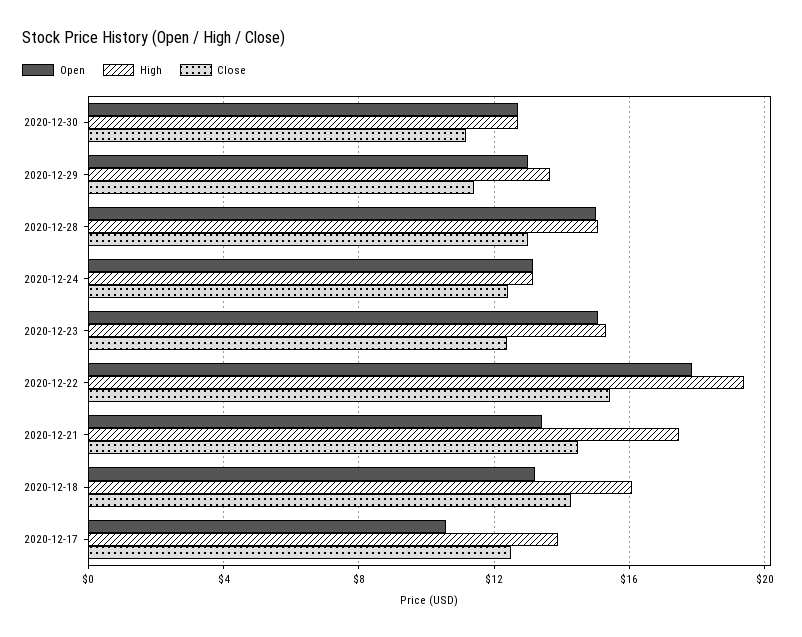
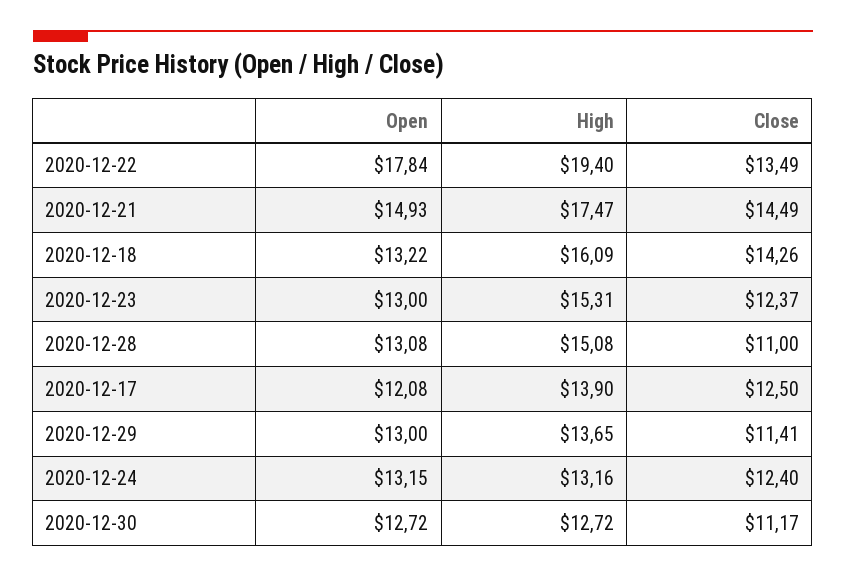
  {
    "Open": {
      "2020-12-30": 12.72,
      "2020-12-29": 13,
-     "2020-12-28": 15,
+     "2020-12-28": 13.08,
      "2020-12-24": 13.15,
-     "2020-12-23": 15,
+     "2020-12-23": 13,
      "2020-12-22": 17.84,
-     "2020-12-21": 13.5,
+     "2020-12-21": 14.93,
      "2020-12-18": 13.22,
-     "2020-12-17": 10.5
+     "2020-12-17": 12.08
    },
    "High": {
      "2020-12-30": 12.72,
      "2020-12-29": 13.65,
      "2020-12-28": 15.08,
      "2020-12-24": 13.16,
      "2020-12-23": 15.31,
      "2020-12-22": 19.4,
      "2020-12-21": 17.47,
      "2020-12-18": 16.09,
      "2020-12-17": 13.9
    },
    "Close": {
      "2020-12-30": 11.17,
      "2020-12-29": 11.41,
-     "2020-12-28": 13,
+     "2020-12-28": 11,
      "2020-12-24": 12.4,
      "2020-12-23": 12.37,
-     "2020-12-22": 15.5,
+     "2020-12-22": 13.49,
      "2020-12-21": 14.49,
      "2020-12-18": 14.26,
      "2020-12-17": 12.5
    }
  }

